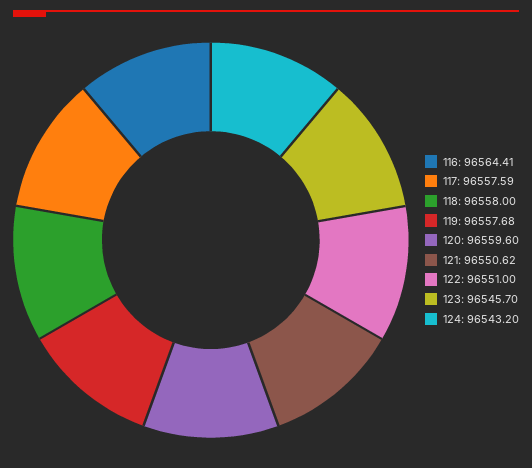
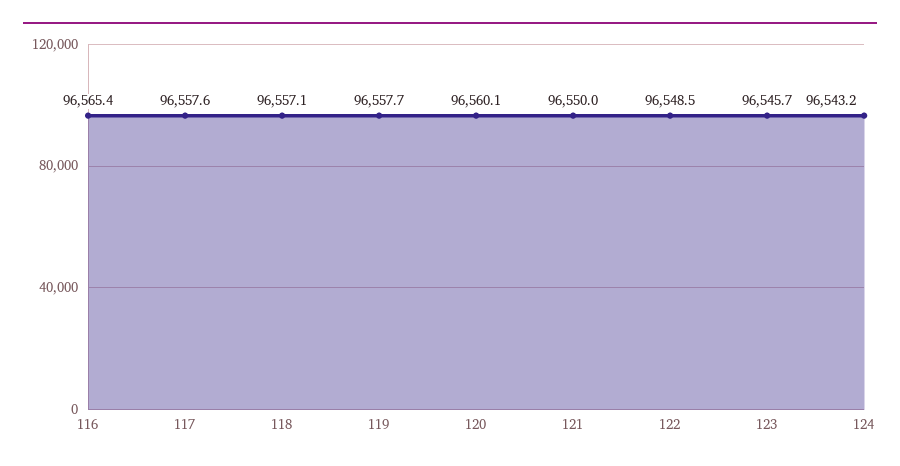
  {
-   "116": 96564.41,
+   "116": 96565.4,
    "117": 96557.59,
-   "118": 96558,
+   "118": 96557.1,
    "119": 96557.68,
-   "120": 96559.6,
+   "120": 96560.1,
-   "121": 96550.62,
+   "121": 96550,
-   "122": 96551,
+   "122": 96548.5,
    "123": 96545.7,
    "124": 96543.2
  }

